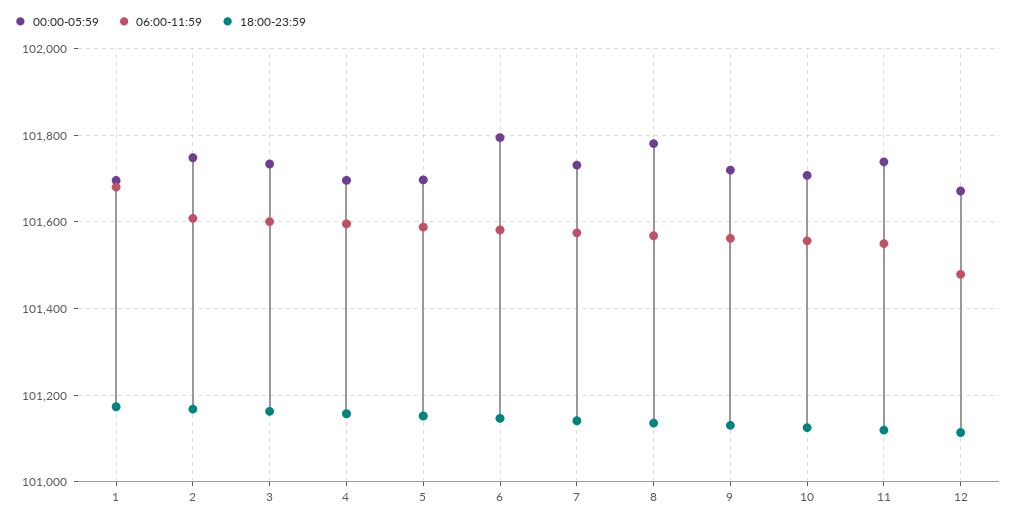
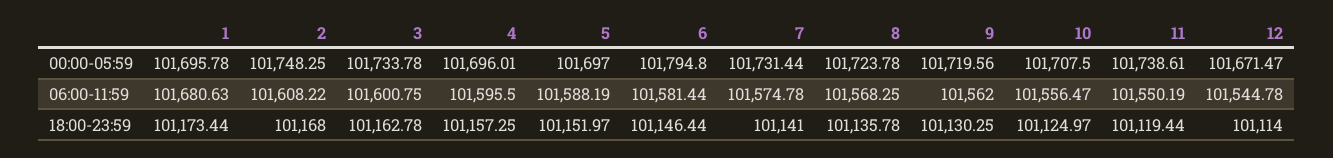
  {
    "00:00-05:59": {
      "1": 101695.78,
      "2": 101748.25,
      "3": 101733.78,
      "4": 101696.01,
      "5": 101697,
      "6": 101794.8,
      "7": 101731.44,
-     "8": 101780,
+     "8": 101723.78,
      "9": 101719.56,
      "10": 101707.5,
      "11": 101738.61,
      "12": 101671.47
    },
    "06:00-11:59": {
      "1": 101680.63,
      "2": 101608.22,
      "3": 101600.75,
      "4": 101595.5,
      "5": 101588.19,
      "6": 101581.44,
      "7": 101574.78,
      "8": 101568.25,
      "9": 101562,
      "10": 101556.47,
      "11": 101550.19,
-     "12": 101480
+     "12": 101544.78
    },
    "18:00-23:59": {
      "1": 101173.44,
      "2": 101168,
      "3": 101162.78,
      "4": 101157.25,
      "5": 101151.97,
      "6": 101146.44,
      "7": 101141,
      "8": 101135.78,
      "9": 101130.25,
      "10": 101124.97,
      "11": 101119.44,
      "12": 101114
    }
  }

